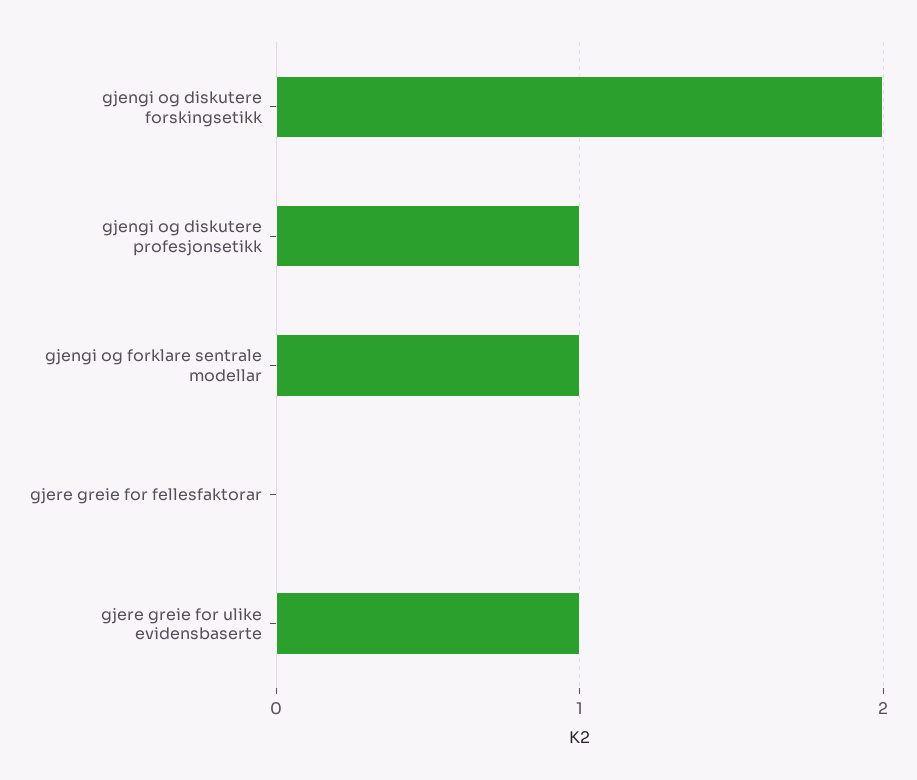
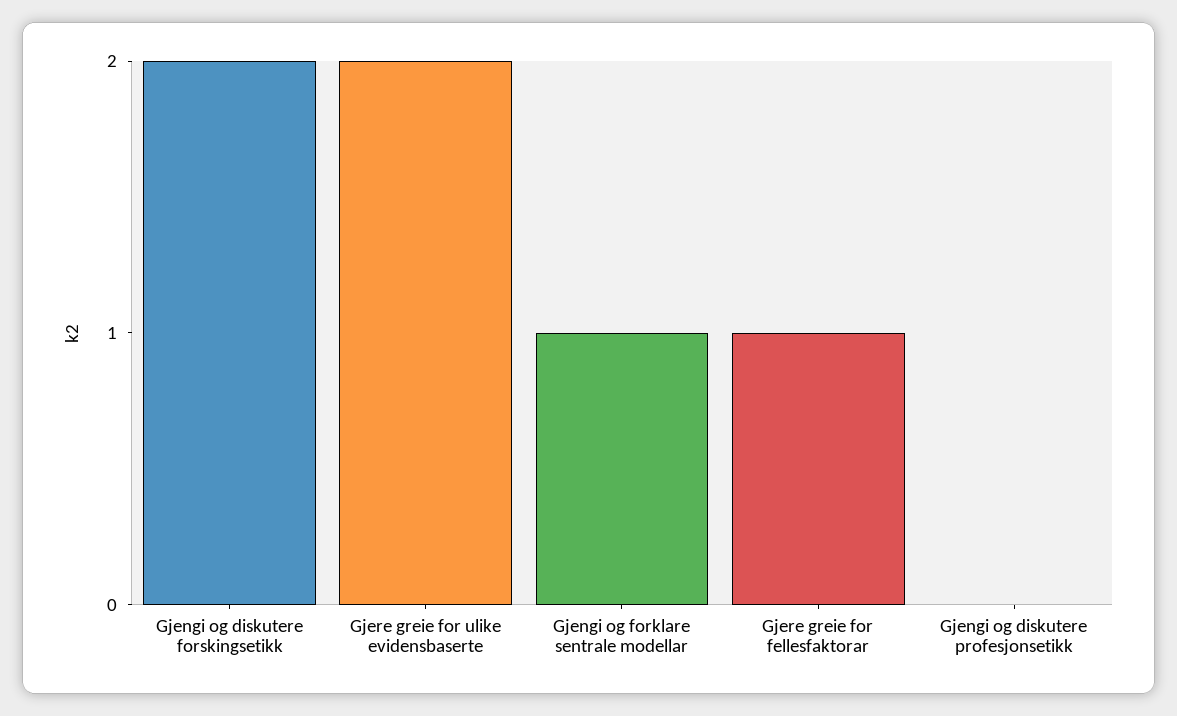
  {
    "gjengi og diskutere forskingsetikk": 2,
-   "gjengi og diskutere profesjonsetikk": 1,
+   "gjengi og diskutere profesjonsetikk": 0,
    "gjengi og forklare sentrale modellar": 1,
-   "gjere greie for fellesfaktorar": 0,
+   "gjere greie for fellesfaktorar": 1,
-   "gjere greie for ulike evidensbaserte": 1
+   "gjere greie for ulike evidensbaserte": 2
  }

